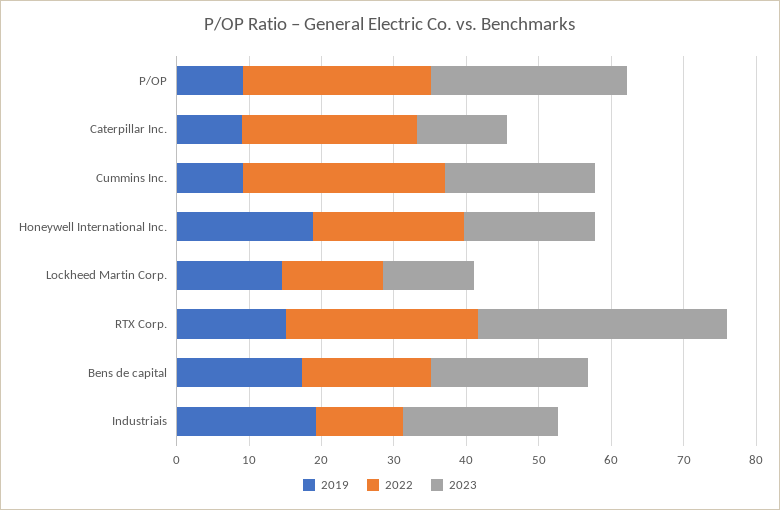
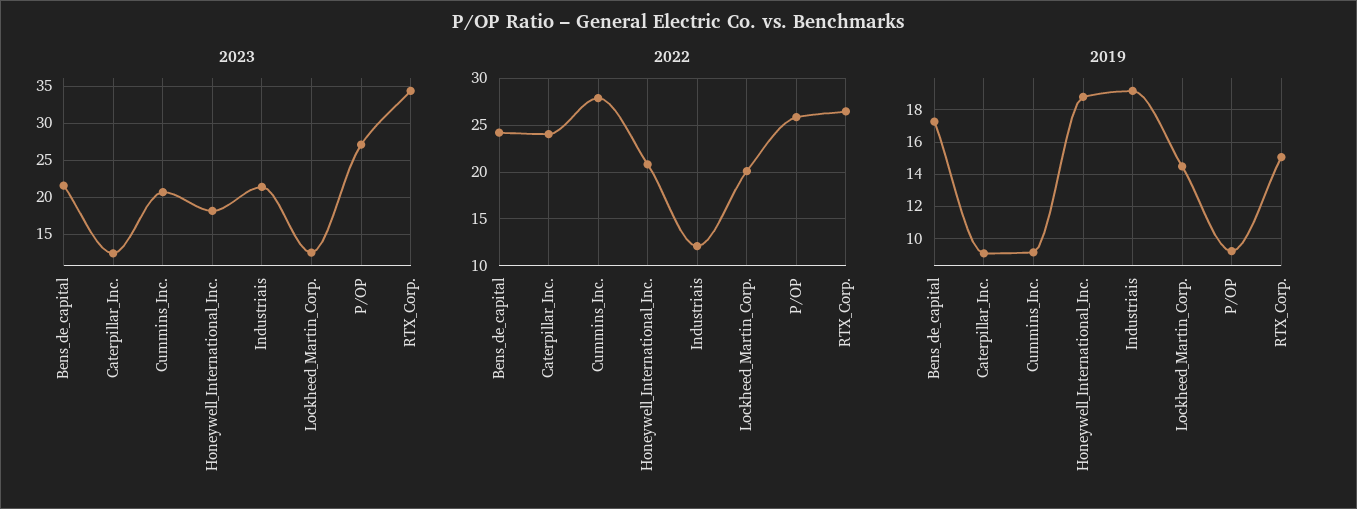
  {
    "2019": {
      "P/OP": 9,
      "Caterpillar Inc.": 9,
      "Cummins Inc.": 9,
      "Honeywell International Inc.": 19,
      "Lockheed Martin Corp.": 14.5,
      "RTX Corp.": 15,
      "Bens de capital": 17.5,
      "Industriais": 19
    },
    "2022": {
      "P/OP": 26,
      "Caterpillar Inc.": 24,
      "Cummins Inc.": 28,
      "Honeywell International Inc.": 21,
-     "Lockheed Martin Corp.": 14,
+     "Lockheed Martin Corp.": 20,
      "RTX Corp.": 26,
-     "Bens de capital": 18,
+     "Bens de capital": 24,
      "Industriais": 12
    },
    "2023": {
      "P/OP": 27,
      "Caterpillar Inc.": 12,
      "Cummins Inc.": 21,
      "Honeywell International Inc.": 18,
      "Lockheed Martin Corp.": 12,
      "RTX Corp.": 34,
      "Bens de capital": 22,
      "Industriais": 21
    }
  }

